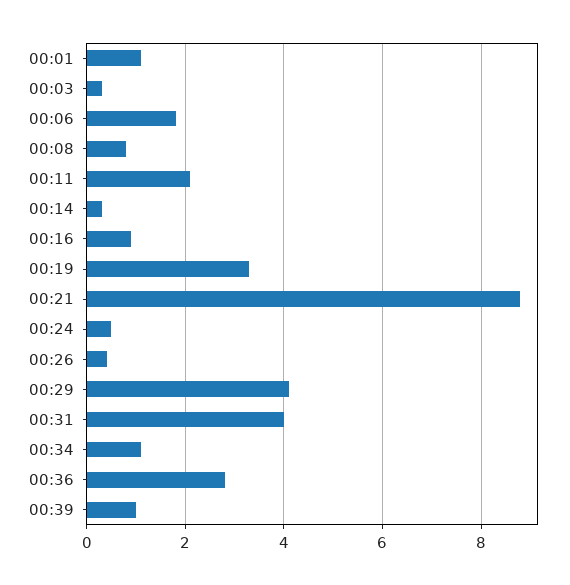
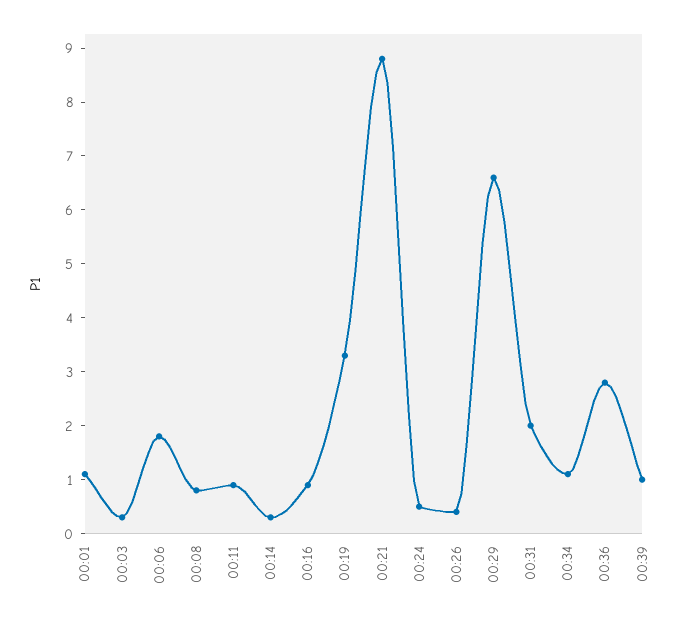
  {
    "00:01": 1,
    "00:03": 0.5,
    "00:06": 2,
    "00:08": 1,
-   "00:11": 2,
+   "00:11": 1,
    "00:14": 0.5,
    "00:16": 1,
    "00:19": 3.5,
    "00:21": 9,
    "00:24": 0.5,
    "00:26": 0.5,
-   "00:29": 4,
+   "00:29": 6.5,
-   "00:31": 4,
+   "00:31": 2,
    "00:34": 1,
    "00:36": 3,
    "00:39": 1
  }

